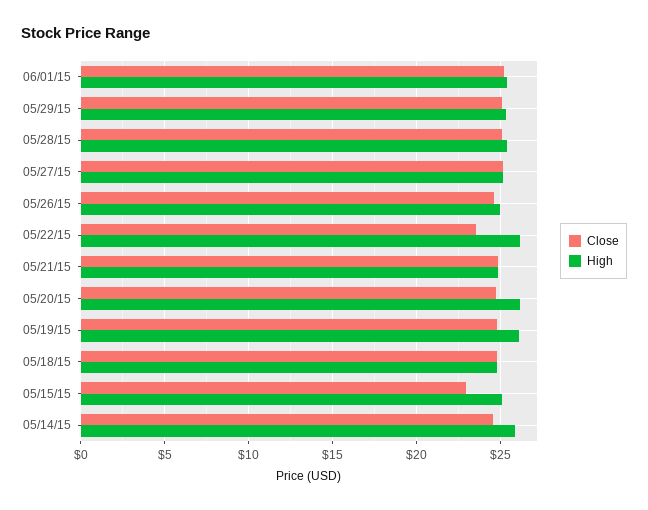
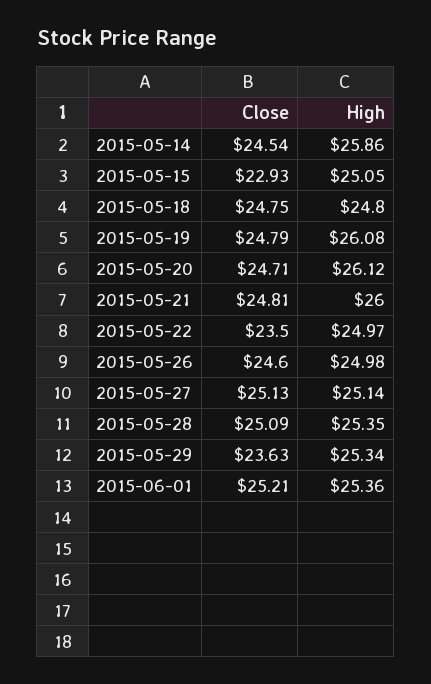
  {
    "Close": {
      "06/01/15": 25.21,
-     "05/29/15": 25,
+     "05/29/15": 23.63,
      "05/28/15": 25.09,
      "05/27/15": 25.13,
      "05/26/15": 24.6,
      "05/22/15": 23.5,
      "05/21/15": 24.81,
      "05/20/15": 24.71,
      "05/19/15": 24.79,
      "05/18/15": 24.75,
      "05/15/15": 22.93,
      "05/14/15": 24.54
    },
    "High": {
      "06/01/15": 25.36,
      "05/29/15": 25.34,
      "05/28/15": 25.35,
      "05/27/15": 25.14,
      "05/26/15": 24.98,
-     "05/22/15": 26,
+     "05/22/15": 24.97,
-     "05/21/15": 25,
+     "05/21/15": 26,
      "05/20/15": 26.12,
      "05/19/15": 26.08,
      "05/18/15": 24.8,
      "05/15/15": 25.05,
      "05/14/15": 25.86
    }
  }

